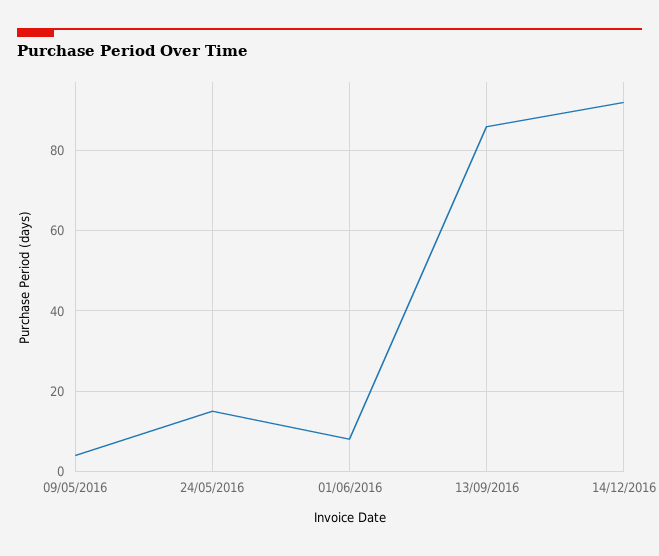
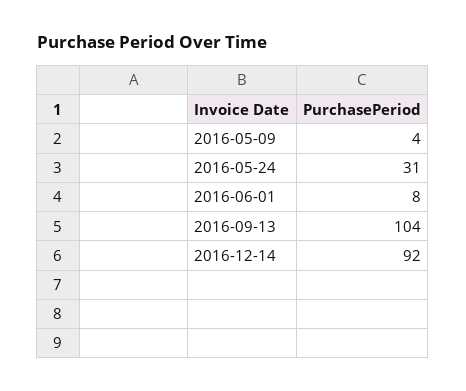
  {
    "09/05/2016": 4,
-   "24/05/2016": 15,
+   "24/05/2016": 31,
    "01/06/2016": 8,
-   "13/09/2016": 85,
+   "13/09/2016": 104,
    "14/12/2016": 92
  }

